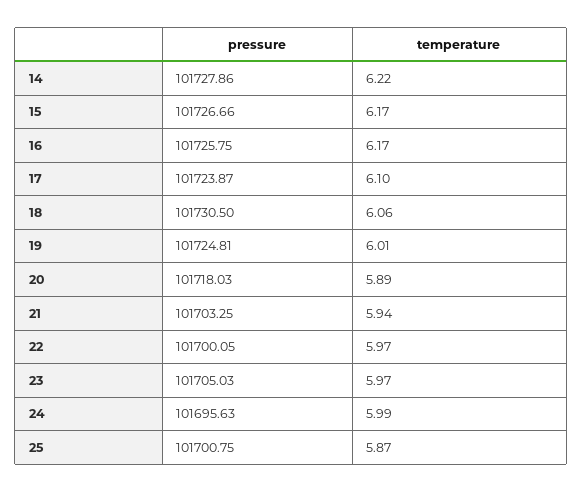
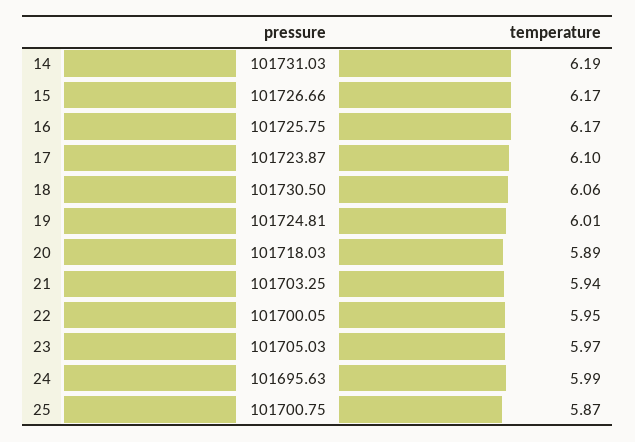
  {
    "pressure": {
-     "14": 101727.86,
+     "14": 101731.03,
      "15": 101726.66,
      "16": 101725.75,
      "17": 101723.87,
      "18": 101730.5,
      "19": 101724.81,
      "20": 101718.03,
      "21": 101703.25,
      "22": 101700.05,
      "23": 101705.03,
      "24": 101695.63,
      "25": 101700.75
    },
    "temperature": {
-     "14": 6.22,
+     "14": 6.19,
      "15": 6.17,
      "16": 6.17,
      "17": 6.1,
      "18": 6.06,
      "19": 6.01,
      "20": 5.89,
      "21": 5.94,
-     "22": 5.97,
+     "22": 5.95,
      "23": 5.97,
      "24": 5.99,
      "25": 5.87
    }
  }

